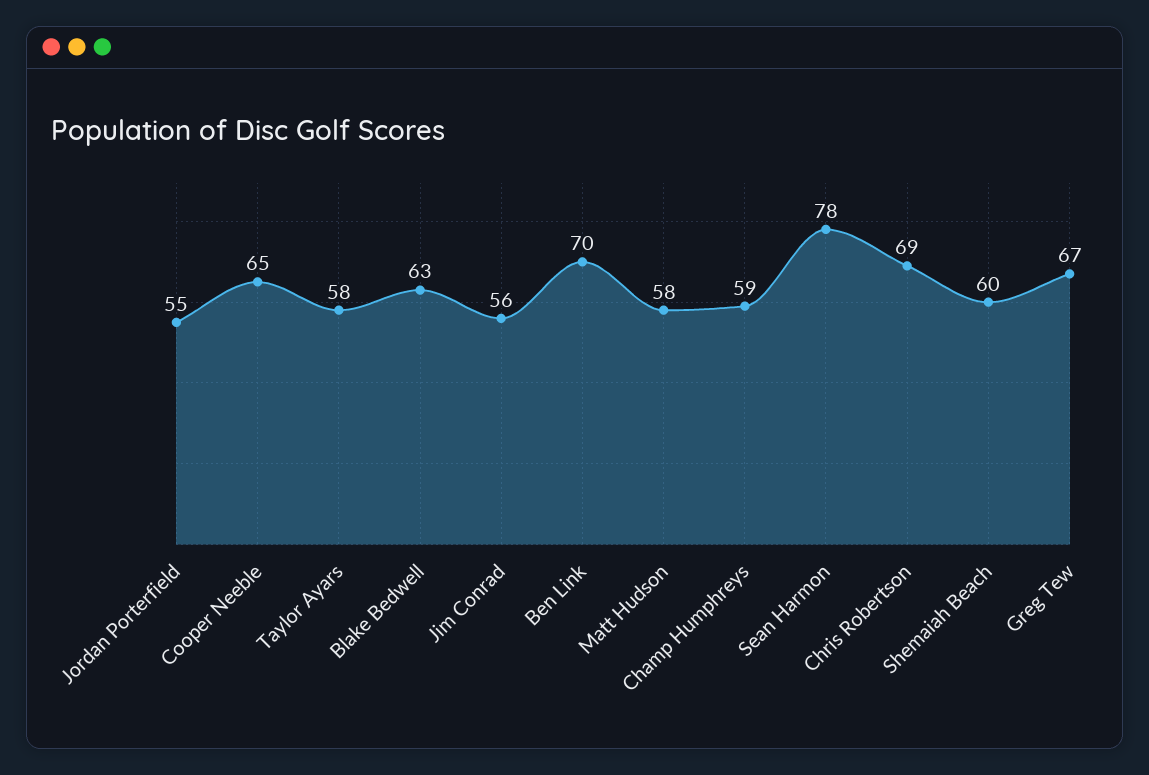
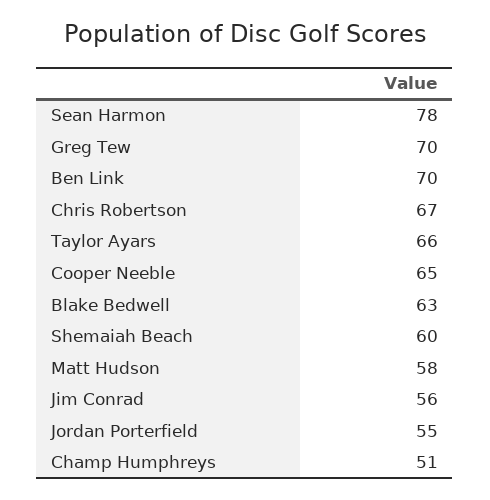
  {
    "Jordan Porterfield": 55,
    "Cooper Neeble": 65,
-   "Taylor Ayars": 58,
+   "Taylor Ayars": 66,
    "Blake Bedwell": 63,
    "Jim Conrad": 56,
    "Ben Link": 70,
    "Matt Hudson": 58,
-   "Champ Humphreys": 59,
+   "Champ Humphreys": 51,
    "Sean Harmon": 78,
-   "Chris Robertson": 69,
+   "Chris Robertson": 67,
    "Shemaiah Beach": 60,
-   "Greg Tew": 67
+   "Greg Tew": 70
  }

